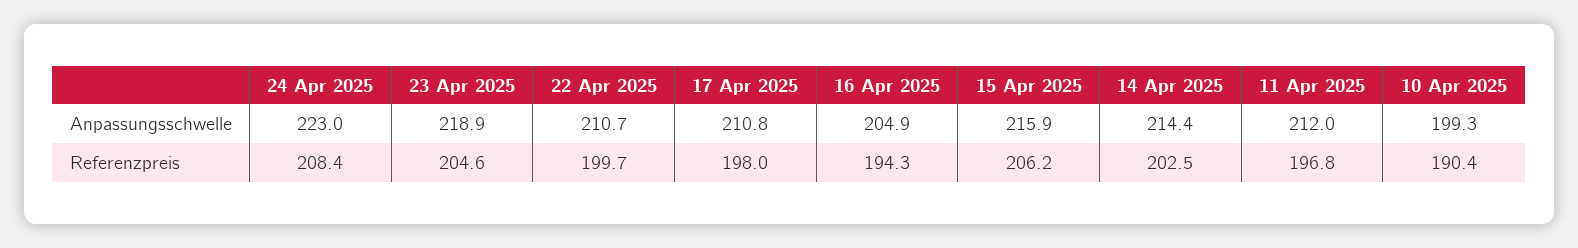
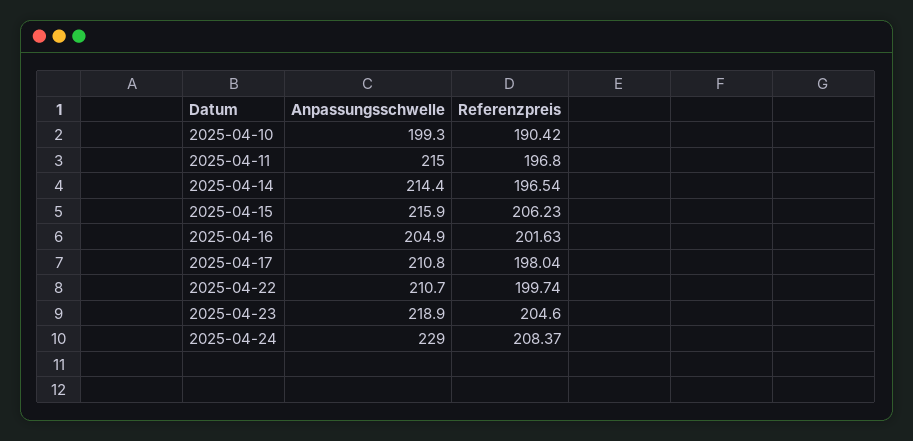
  {
    "24 Apr 2025": {
-     "Anpassungsschwelle": 223,
+     "Anpassungsschwelle": 229,
      "Referenzpreis": 208.37
    },
    "23 Apr 2025": {
      "Anpassungsschwelle": 218.9,
      "Referenzpreis": 204.6
    },
    "22 Apr 2025": {
      "Anpassungsschwelle": 210.7,
      "Referenzpreis": 199.74
    },
    "17 Apr 2025": {
      "Anpassungsschwelle": 210.8,
      "Referenzpreis": 198.04
    },
    "16 Apr 2025": {
      "Anpassungsschwelle": 204.9,
-     "Referenzpreis": 194.3
+     "Referenzpreis": 201.63
    },
    "15 Apr 2025": {
      "Anpassungsschwelle": 215.9,
      "Referenzpreis": 206.23
    },
    "14 Apr 2025": {
      "Anpassungsschwelle": 214.4,
-     "Referenzpreis": 202.5
+     "Referenzpreis": 196.54
    },
    "11 Apr 2025": {
-     "Anpassungsschwelle": 212,
+     "Anpassungsschwelle": 215,
      "Referenzpreis": 196.8
    },
    "10 Apr 2025": {
      "Anpassungsschwelle": 199.3,
      "Referenzpreis": 190.42
    }
  }

